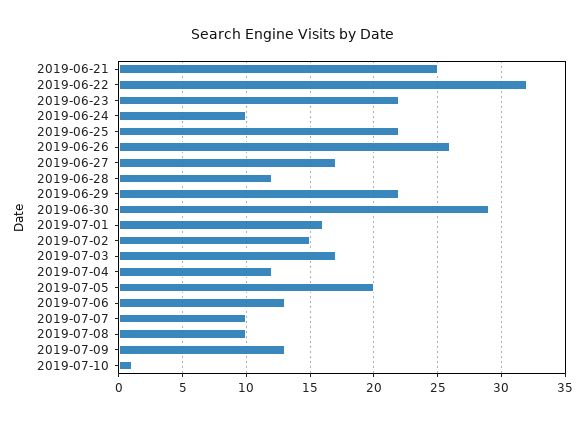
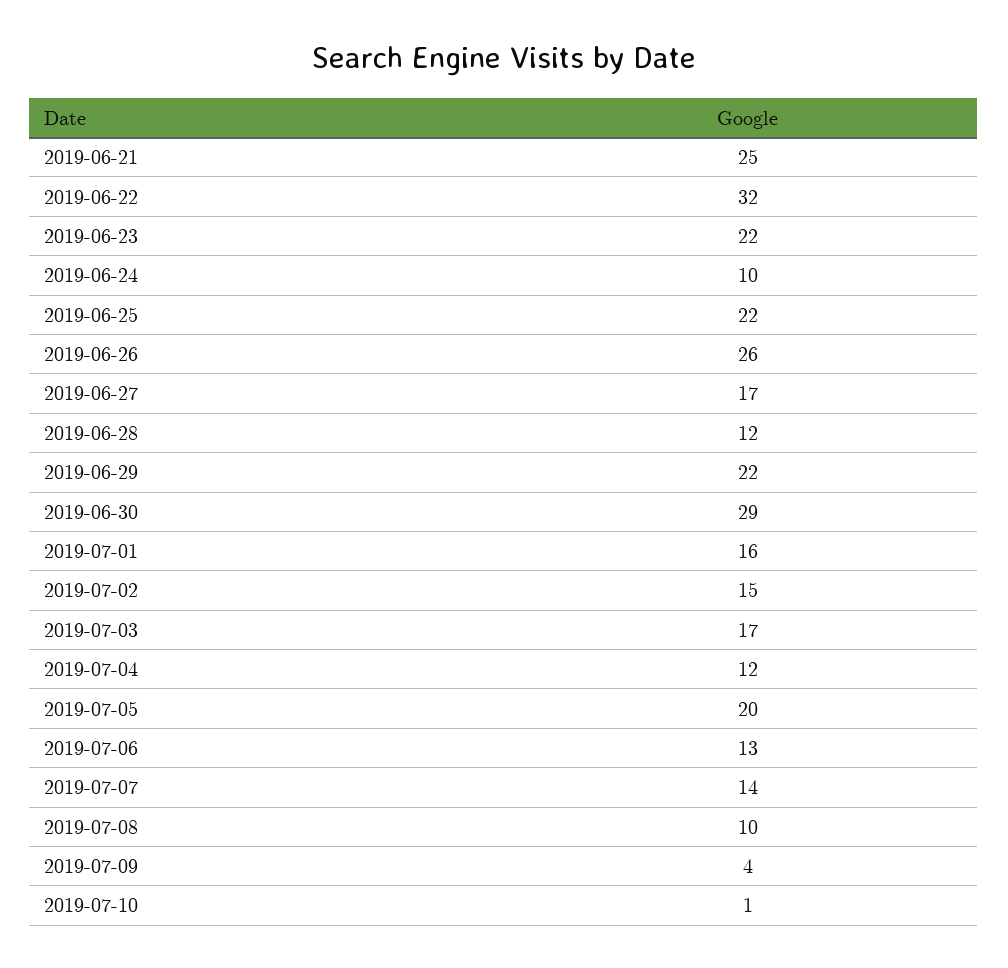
  {
    "2019-06-21": 25,
    "2019-06-22": 32,
    "2019-06-23": 22,
    "2019-06-24": 10,
    "2019-06-25": 22,
    "2019-06-26": 26,
    "2019-06-27": 17,
    "2019-06-28": 12,
    "2019-06-29": 22,
    "2019-06-30": 29,
    "2019-07-01": 16,
    "2019-07-02": 15,
    "2019-07-03": 17,
    "2019-07-04": 12,
    "2019-07-05": 20,
    "2019-07-06": 13,
-   "2019-07-07": 10,
+   "2019-07-07": 14,
    "2019-07-08": 10,
-   "2019-07-09": 13,
+   "2019-07-09": 4,
    "2019-07-10": 1
  }

